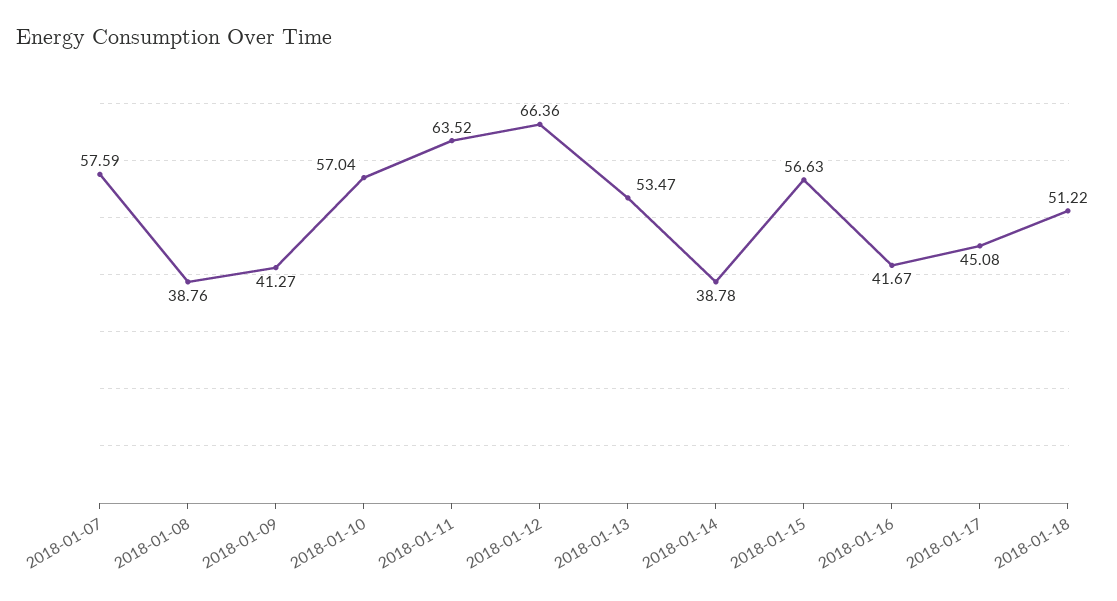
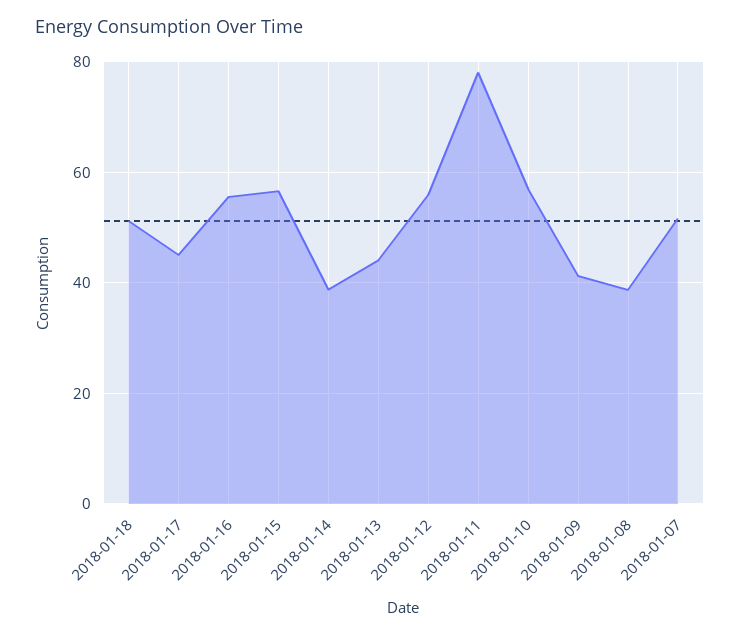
  {
-   "2018-01-07": 57.59,
+   "2018-01-07": 52,
    "2018-01-08": 38.76,
    "2018-01-09": 41.27,
    "2018-01-10": 57.04,
-   "2018-01-11": 63.52,
+   "2018-01-11": 78,
-   "2018-01-12": 66.36,
+   "2018-01-12": 56,
-   "2018-01-13": 53.47,
+   "2018-01-13": 44,
    "2018-01-14": 38.78,
    "2018-01-15": 56.63,
-   "2018-01-16": 41.67,
+   "2018-01-16": 56,
    "2018-01-17": 45.08,
    "2018-01-18": 51.22
  }

